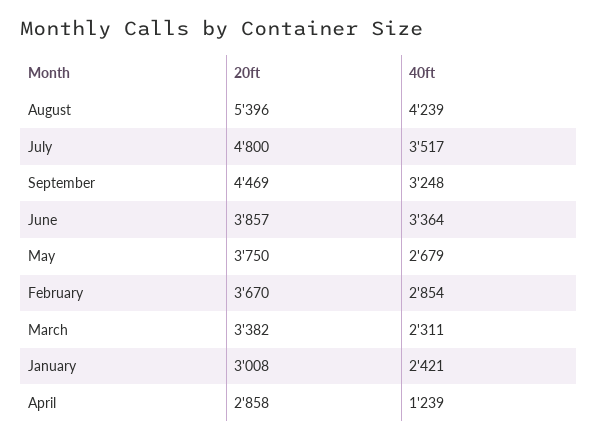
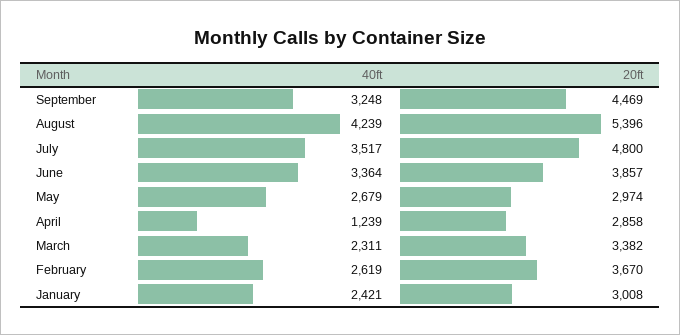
  {
    "20ft": {
      "August": 5396,
      "July": 4800,
      "September": 4469,
      "June": 3857,
-     "May": 3750,
+     "May": 2974,
      "February": 3670,
      "March": 3382,
      "January": 3008,
      "April": 2858
    },
    "40ft": {
      "August": 4239,
      "July": 3517,
      "September": 3248,
      "June": 3364,
      "May": 2679,
-     "February": 2854,
+     "February": 2619,
      "March": 2311,
      "January": 2421,
      "April": 1239
    }
  }

